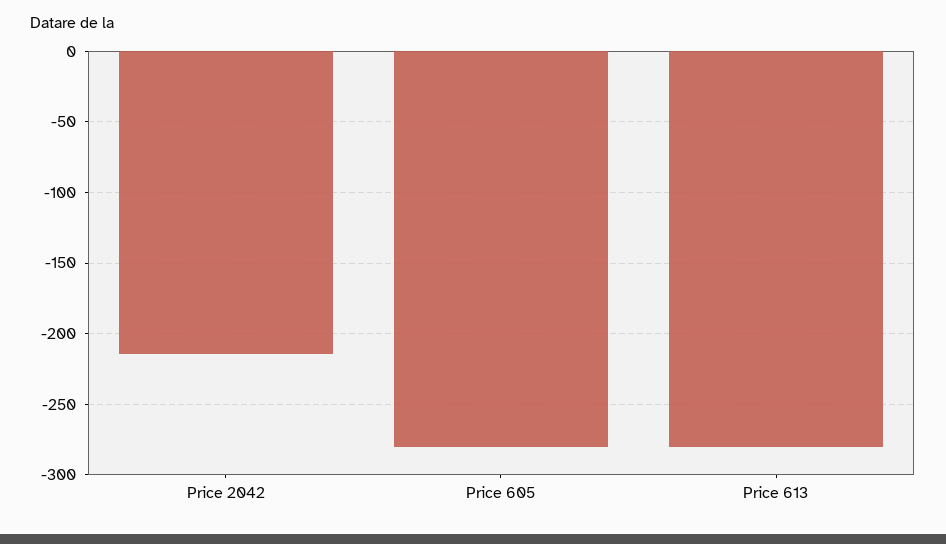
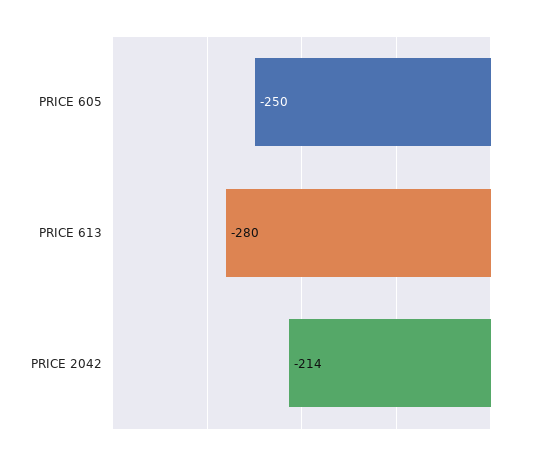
  {
    "Price 2042": -214,
-   "Price 605": -280,
+   "Price 605": -250,
    "Price 613": -280
  }

